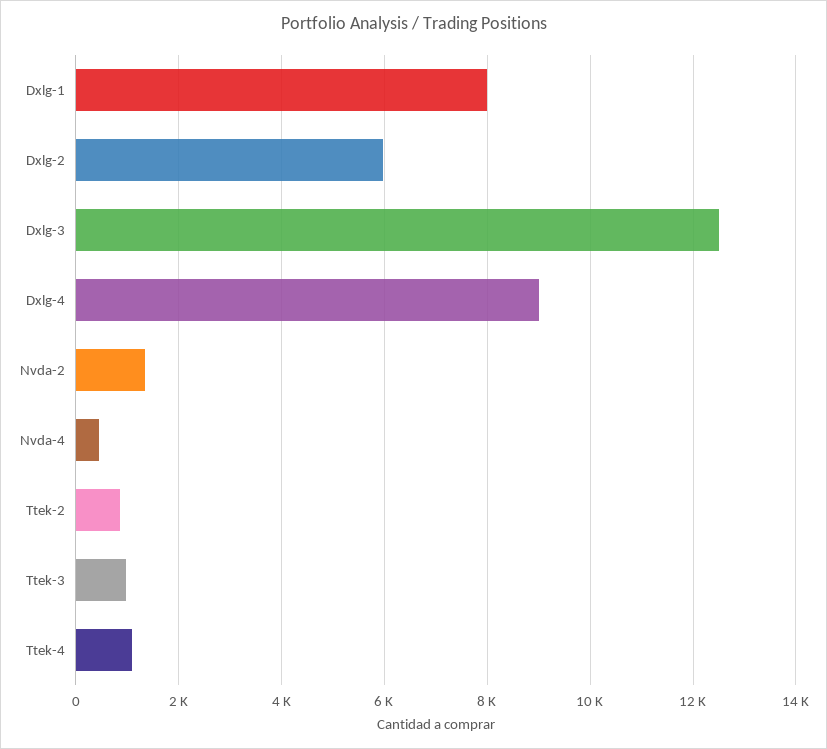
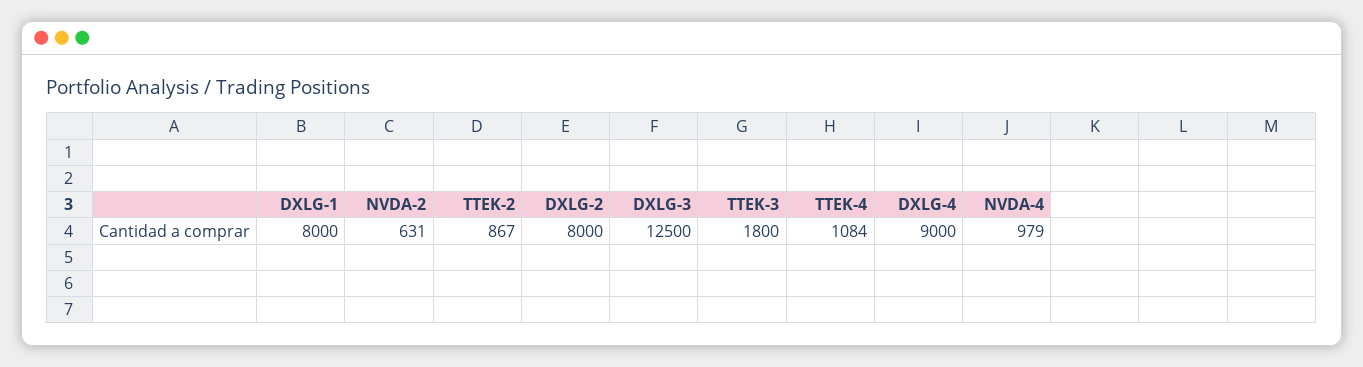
  {
    "Dxlg-1": 8000,
-   "Dxlg-2": 6000,
+   "Dxlg-2": 8000,
    "Dxlg-3": 12500,
    "Dxlg-4": 9000,
-   "Nvda-2": 1400,
+   "Nvda-2": 631,
-   "Nvda-4": 400,
+   "Nvda-4": 979,
    "Ttek-2": 867,
-   "Ttek-3": 1000,
+   "Ttek-3": 1800,
    "Ttek-4": 1084
  }

